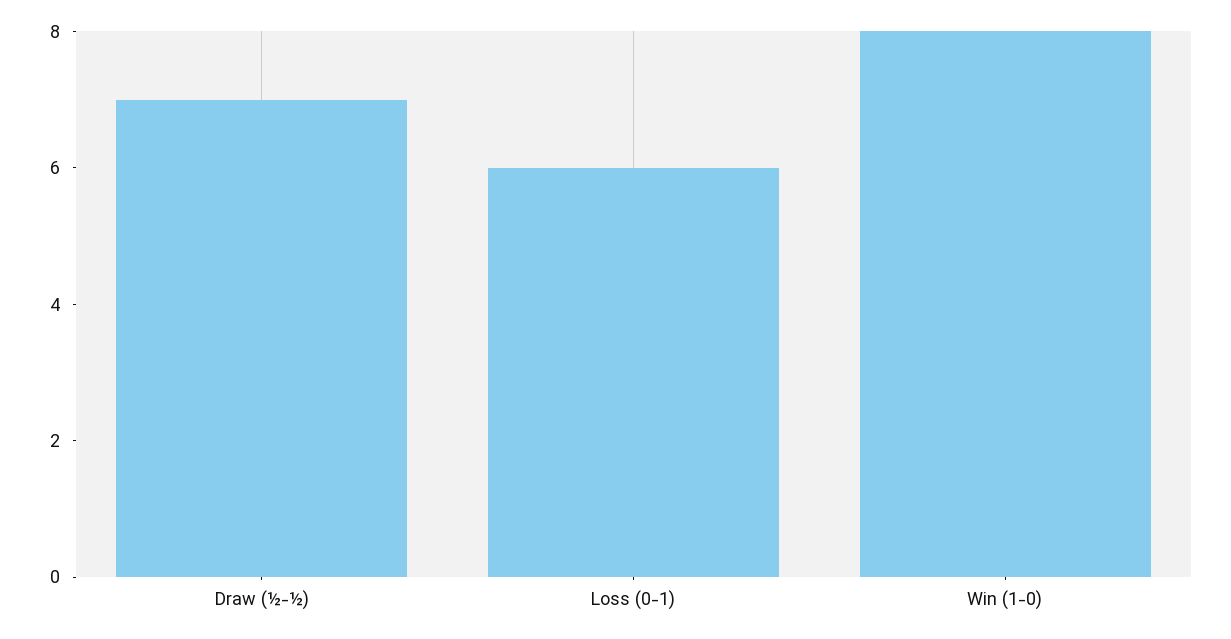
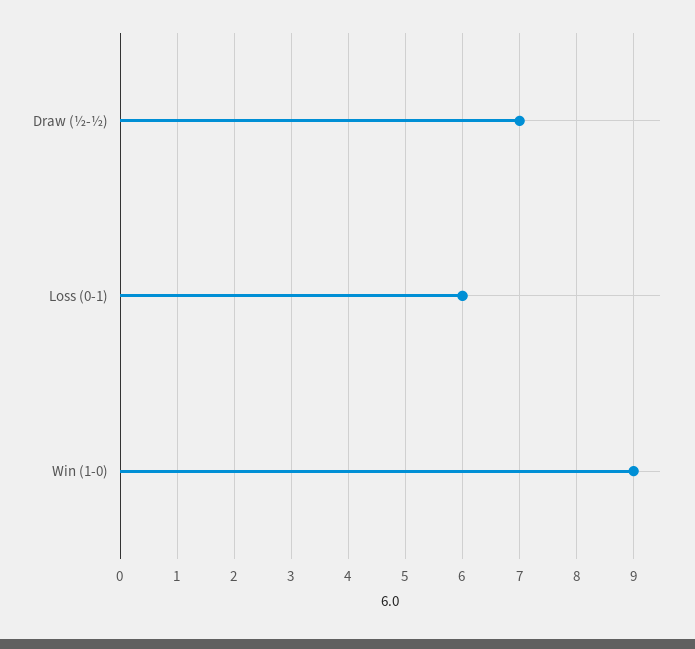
  {
    "Draw (½-½)": 7,
    "Loss (0-1)": 6,
-   "Win (1-0)": 8
+   "Win (1-0)": 9
  }

